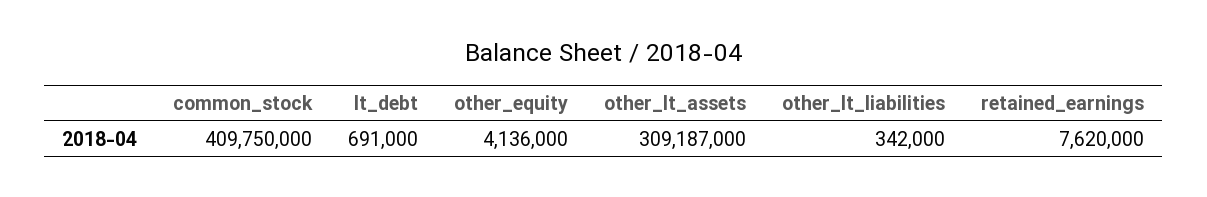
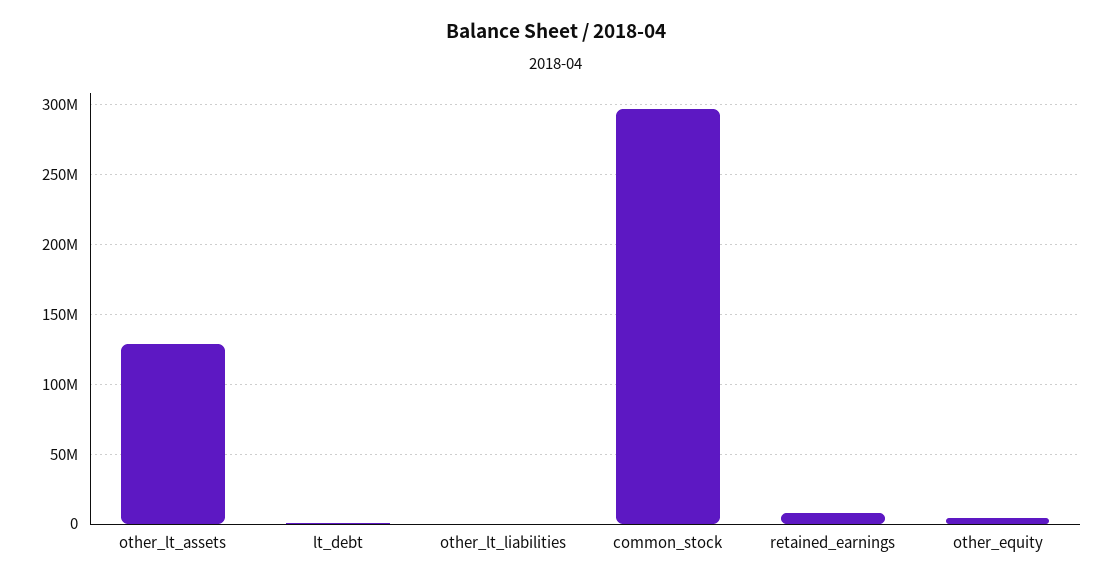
  {
-   "common_stock": 409750000,
+   "common_stock": 295000000,
    "lt_debt": 691000,
    "other_equity": 4136000,
-   "other_lt_assets": 309187000,
+   "other_lt_assets": 130000000,
    "other_lt_liabilities": 342000,
    "retained_earnings": 7620000
  }

